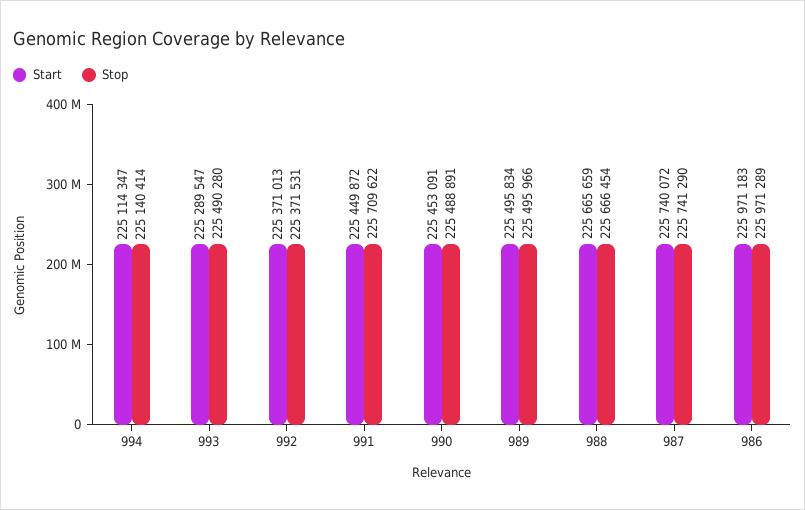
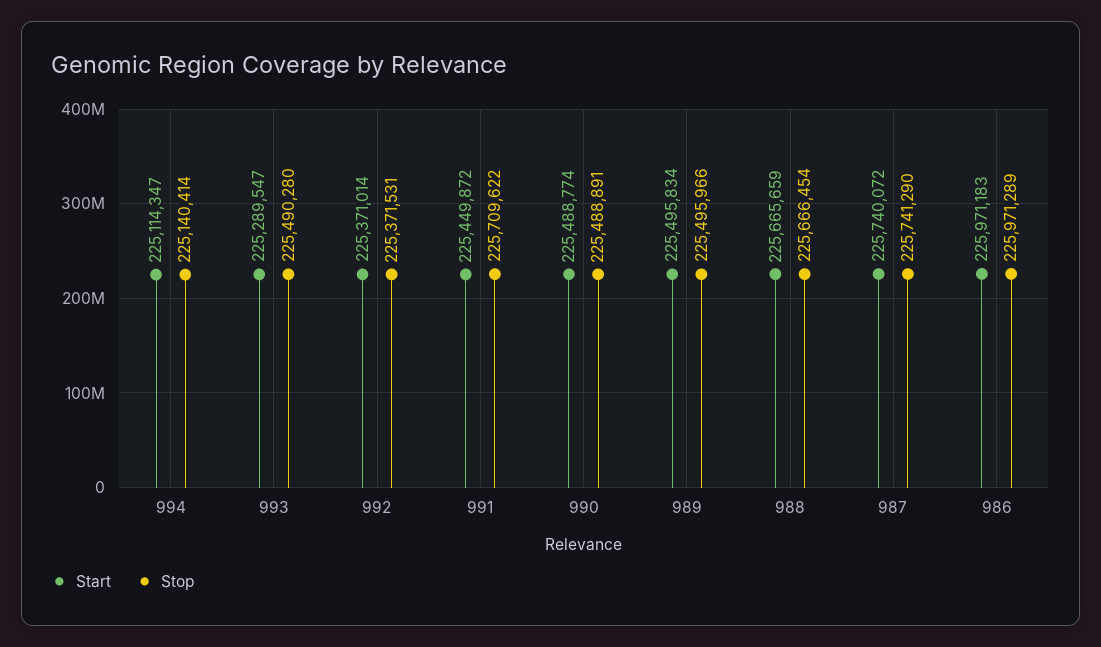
  {
    "Start": {
      "994": 225114347,
      "993": 225289547,
-     "992": 225371013,
+     "992": 225371014,
      "991": 225449872,
-     "990": 225453091,
+     "990": 225488774,
      "989": 225495834,
      "988": 225665659,
      "987": 225740072,
      "986": 225971183
    },
    "Stop": {
      "994": 225140414,
      "993": 225490280,
      "992": 225371531,
      "991": 225709622,
      "990": 225488891,
      "989": 225495966,
      "988": 225666454,
      "987": 225741290,
      "986": 225971289
    }
  }

